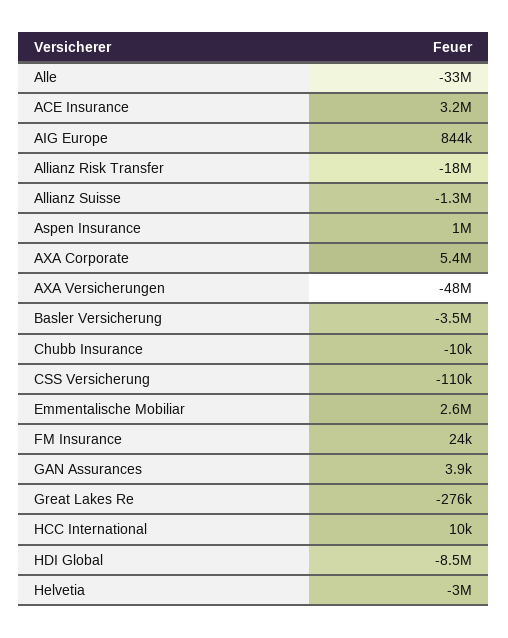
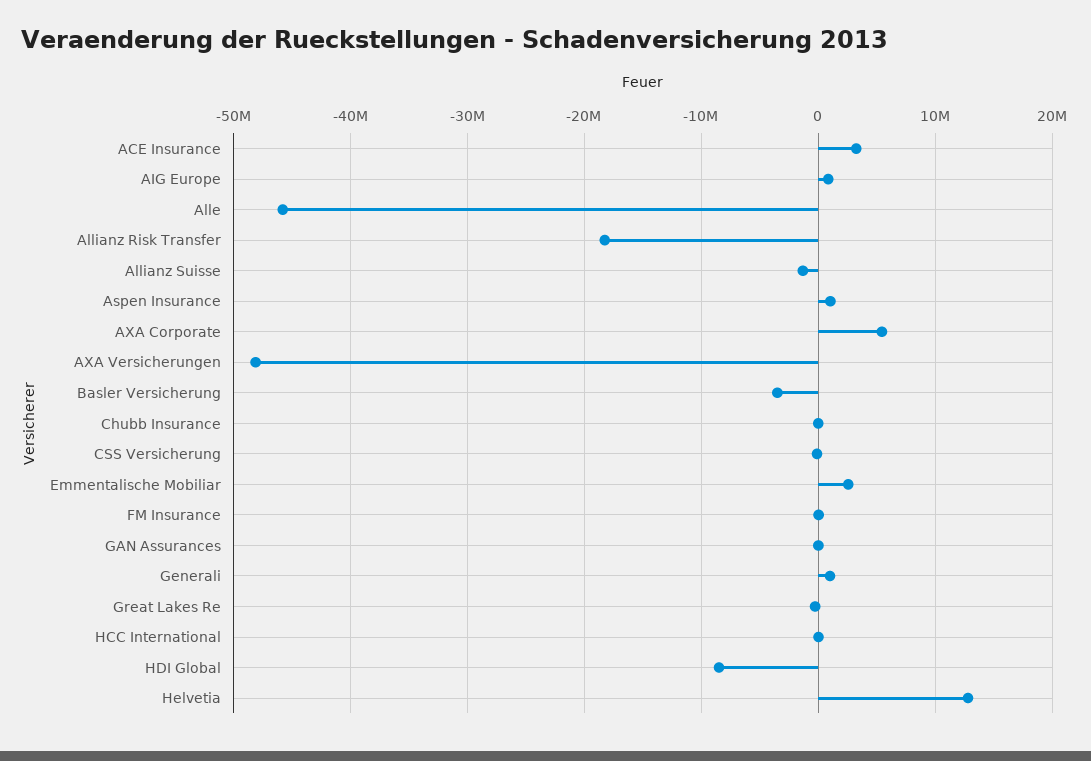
  {
-   "Alle": -33000000,
+   "Alle": -46000000,
    "ACE Insurance": 3200000,
    "AIG Europe": 844000,
    "Allianz Risk Transfer": -18000000,
    "Allianz Suisse": -1300000,
    "Aspen Insurance": 1000000,
    "AXA Corporate": 5400000,
    "AXA Versicherungen": -48000000,
    "Basler Versicherung": -3500000,
    "Chubb Insurance": -10000,
    "CSS Versicherung": -110000,
    "Emmentalische Mobiliar": 2600000,
    "FM Insurance": 24000,
    "GAN Assurances": 3900,
    "Great Lakes Re": -276000,
    "HCC International": 10000,
    "HDI Global": -8500000,
-   "Helvetia": -3000000
+   "Helvetia": 13000000,
+   "Generali": 1000000
  }

